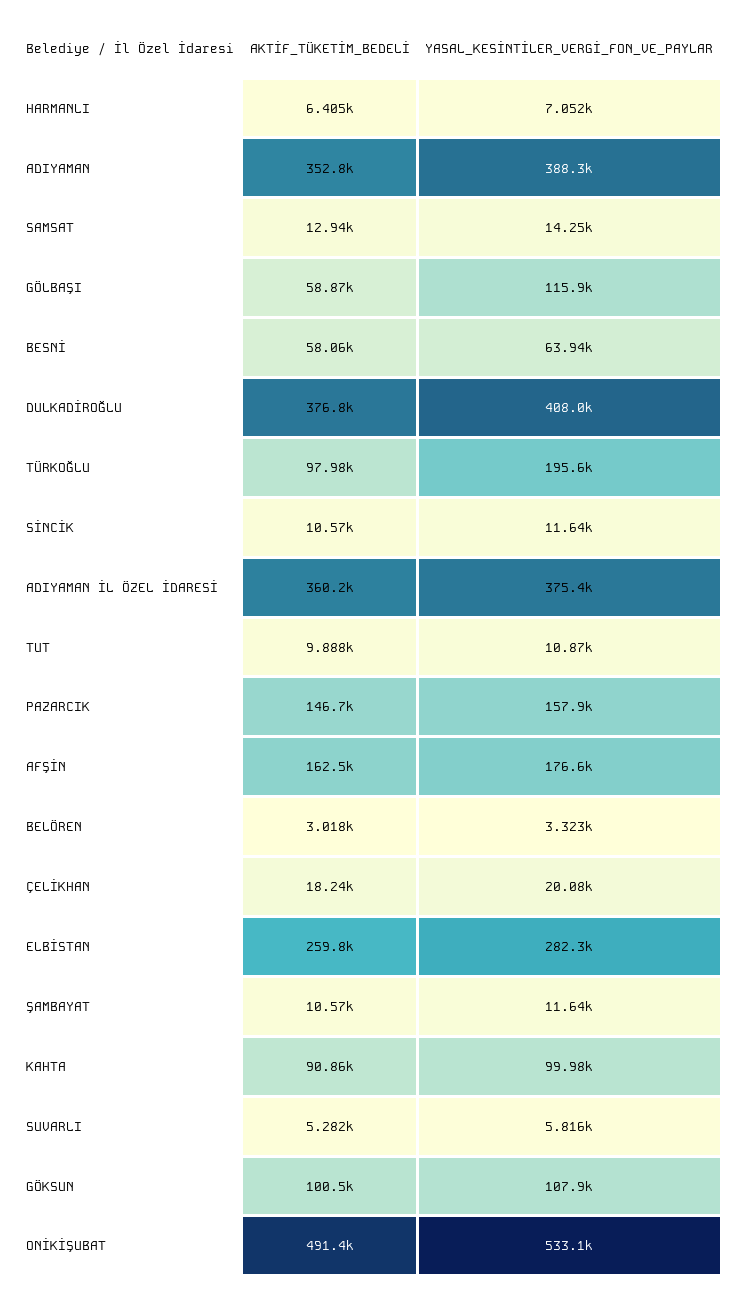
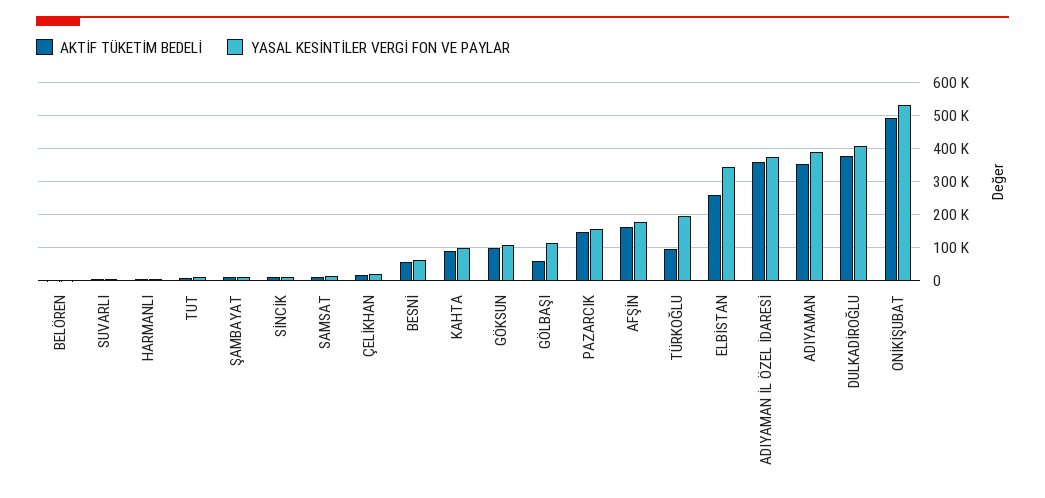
  {
    "AKTİF_TÜKETİM_BEDELİ": {
      "HARMANLI": 6405,
      "ADIYAMAN": 352800,
      "SAMSAT": 12940,
      "GÖLBAŞI": 58870,
      "BESNİ": 58060,
      "DULKADİROĞLU": 376800,
      "TÜRKOĞLU": 97980,
      "SİNCİK": 10570,
      "ADIYAMAN İL ÖZEL İDARESİ": 360200,
      "TUT": 9888,
      "PAZARCIK": 146700,
      "AFŞİN": 162500,
      "BELÖREN": 3018,
      "ÇELİKHAN": 18240,
      "ELBİSTAN": 259800,
      "ŞAMBAYAT": 10570,
      "KAHTA": 90860,
      "SUVARLI": 5282,
      "GÖKSUN": 100500,
      "ONİKİŞUBAT": 491400
    },
    "YASAL_KESİNTİLER_VERGİ_FON_VE_PAYLAR": {
      "HARMANLI": 7052,
      "ADIYAMAN": 388300,
      "SAMSAT": 14250,
      "GÖLBAŞI": 115900,
      "BESNİ": 63940,
      "DULKADİROĞLU": 408000,
      "TÜRKOĞLU": 195600,
      "SİNCİK": 11640,
      "ADIYAMAN İL ÖZEL İDARESİ": 375400,
      "TUT": 10870,
      "PAZARCIK": 157900,
      "AFŞİN": 176600,
      "BELÖREN": 3323,
      "ÇELİKHAN": 20080,
-     "ELBİSTAN": 282300,
+     "ELBİSTAN": 340000,
      "ŞAMBAYAT": 11640,
      "KAHTA": 99980,
      "SUVARLI": 5816,
      "GÖKSUN": 107900,
      "ONİKİŞUBAT": 533100
    }
  }

